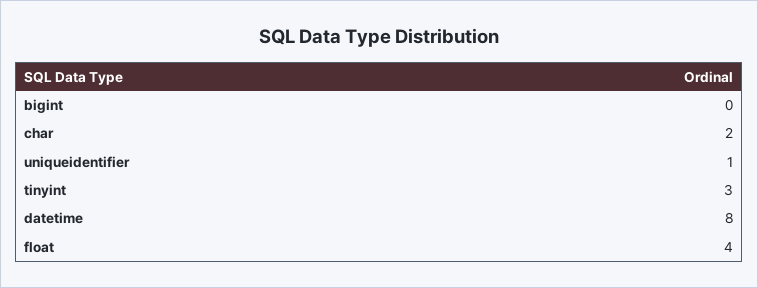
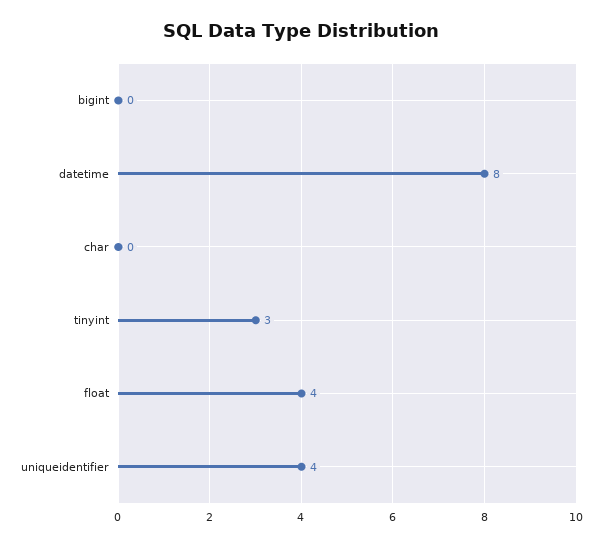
  {
    "bigint": 0,
-   "char": 2,
+   "char": 0,
-   "uniqueidentifier": 1,
+   "uniqueidentifier": 4,
    "tinyint": 3,
    "datetime": 8,
    "float": 4
  }

